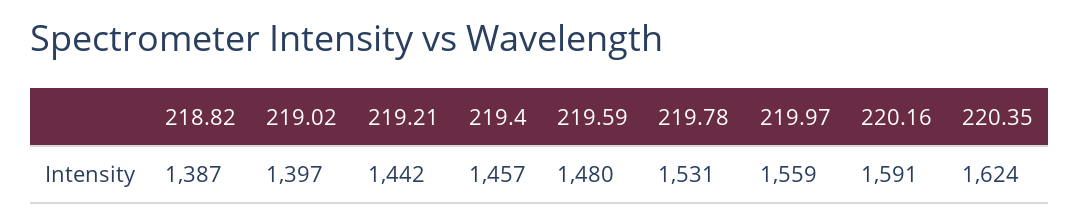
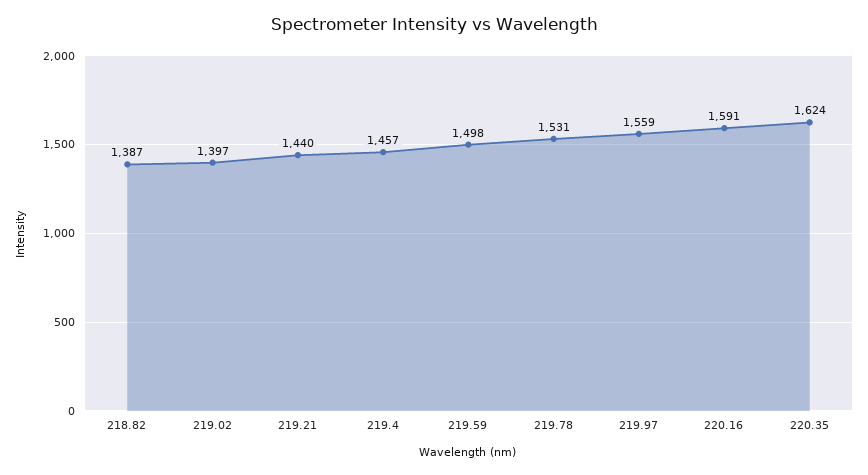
  {
    "218.82": 1387,
    "219.02": 1397,
-   "219.21": 1442,
+   "219.21": 1440,
    "219.4": 1457,
-   "219.59": 1480,
+   "219.59": 1498,
    "219.78": 1531,
    "219.97": 1559,
    "220.16": 1591,
    "220.35": 1624
  }

